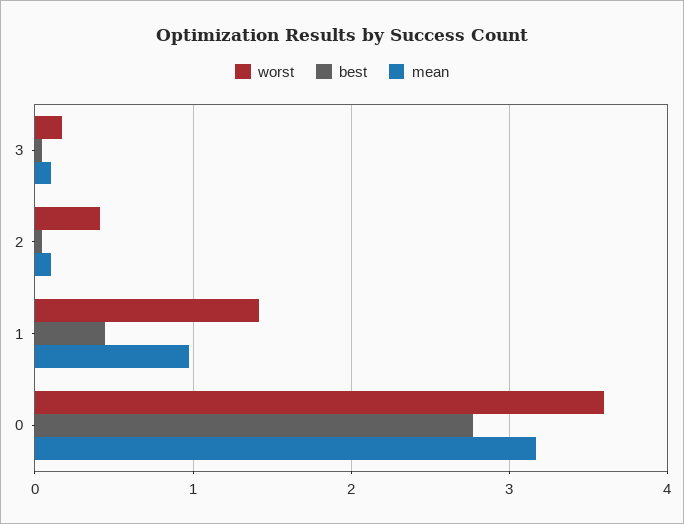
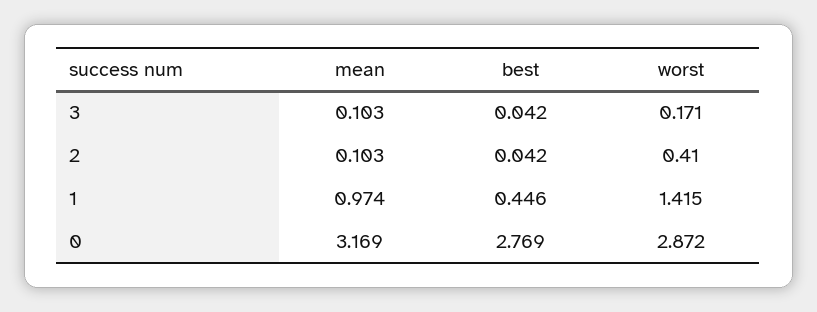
  {
    "worst": {
      "3": 0.171,
      "2": 0.41,
      "1": 1.415,
-     "0": 3.6
+     "0": 2.872
    },
    "best": {
      "3": 0.042,
      "2": 0.042,
      "1": 0.446,
      "0": 2.769
    },
    "mean": {
      "3": 0.103,
      "2": 0.103,
      "1": 0.974,
      "0": 3.169
    }
  }

